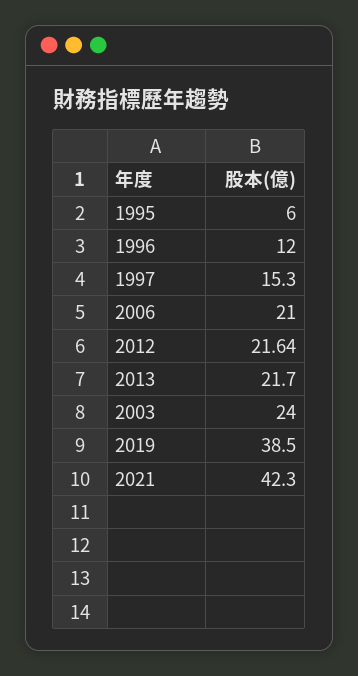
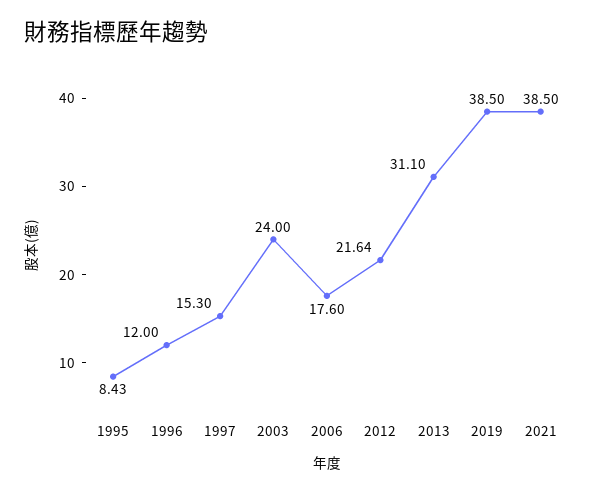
  {
-   "1995": 6,
+   "1995": 8.43,
    "1996": 12,
    "1997": 15.3,
-   "2006": 21,
+   "2006": 17.6,
    "2012": 21.64,
-   "2013": 21.7,
+   "2013": 31.1,
    "2003": 24,
    "2019": 38.5,
-   "2021": 42.3
+   "2021": 38.5
  }

